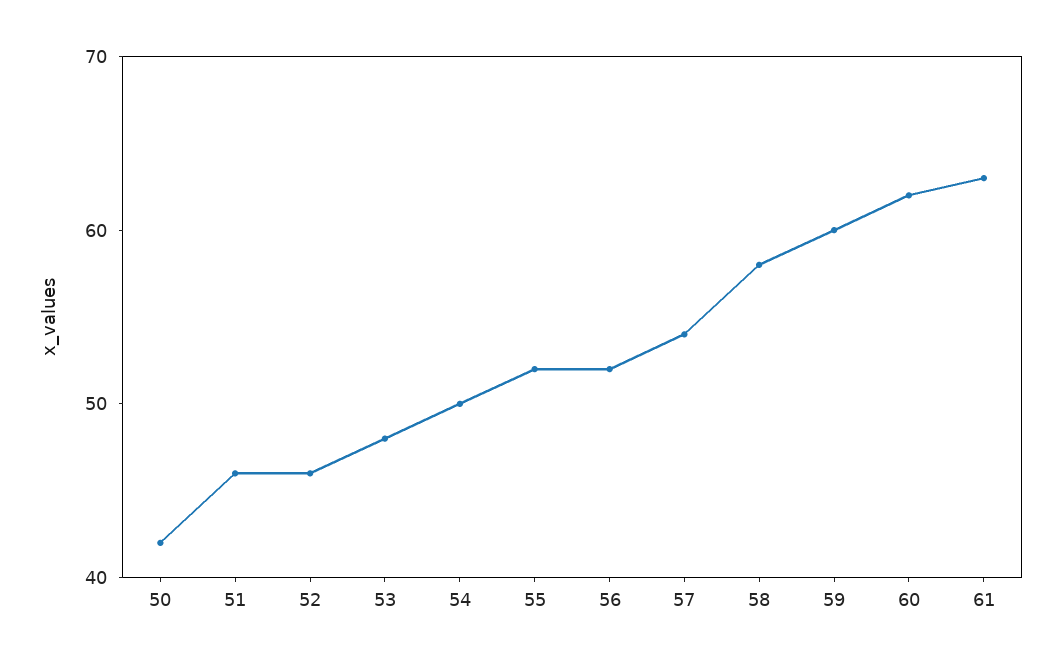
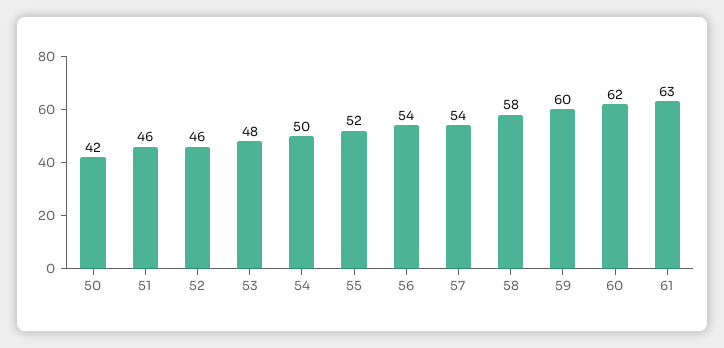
  {
    "50": 42,
    "51": 46,
    "52": 46,
    "53": 48,
    "54": 50,
    "55": 52,
-   "56": 52,
+   "56": 54,
    "57": 54,
    "58": 58,
    "59": 60,
    "60": 62,
    "61": 63
  }

